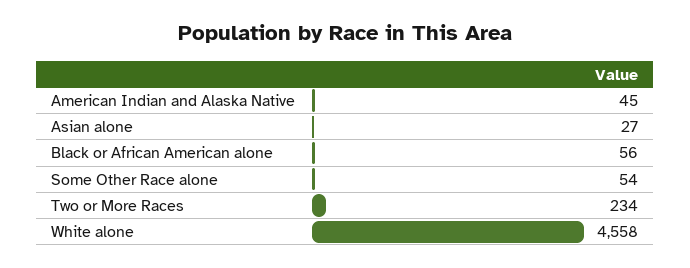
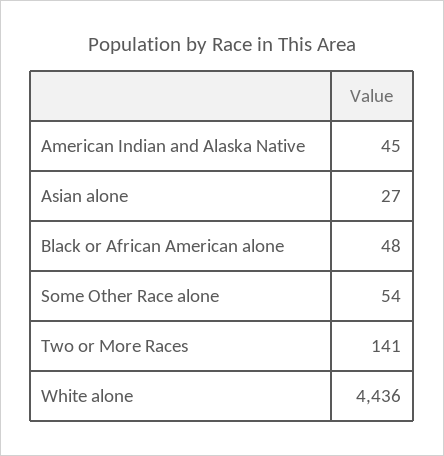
  {
    "American Indian and Alaska Native": 45,
    "Asian alone": 27,
-   "Black or African American alone": 56,
+   "Black or African American alone": 48,
    "Some Other Race alone": 54,
-   "Two or More Races": 234,
+   "Two or More Races": 141,
-   "White alone": 4558
+   "White alone": 4436
  }

